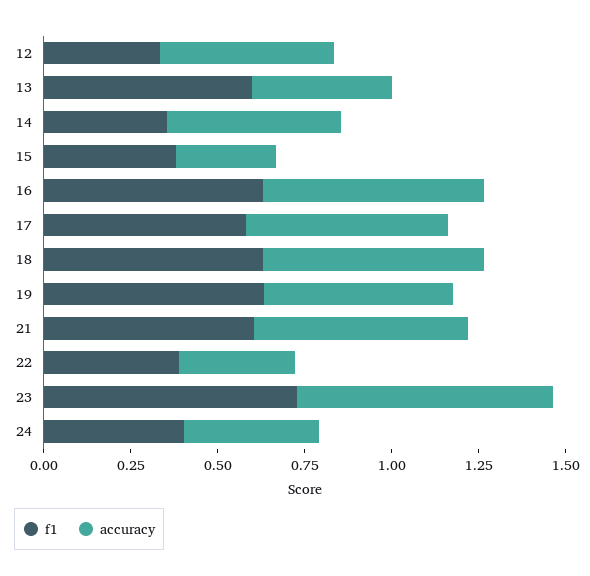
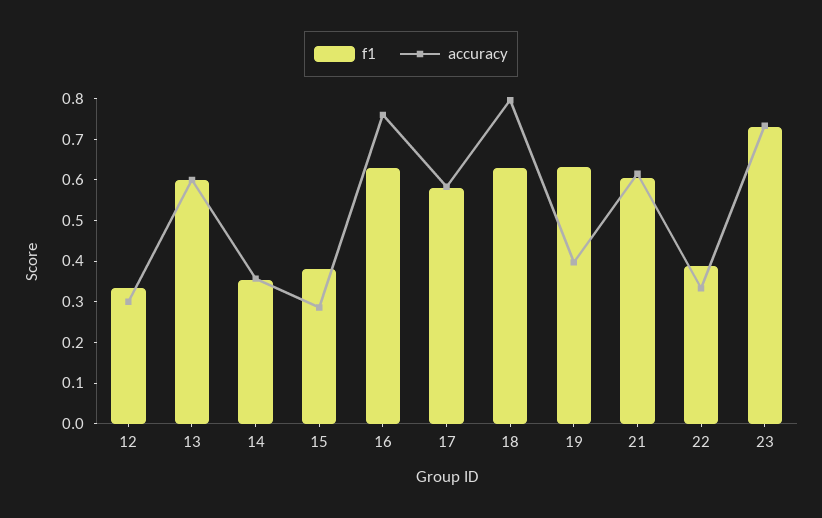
  {
    "f1": {
      "12": 0.34,
      "13": 0.6,
      "14": 0.36,
      "15": 0.38,
      "16": 0.64,
      "17": 0.58,
      "18": 0.64,
      "19": 0.64,
      "21": 0.6,
      "22": 0.38,
-     "23": 0.72,
+     "23": 0.72
-     "24": 0.4
    },
    "accuracy": {
-     "12": 0.5,
+     "12": 0.3,
-     "13": 0.4,
+     "13": 0.6,
-     "14": 0.5,
+     "14": 0.36,
      "15": 0.28,
-     "16": 0.65,
+     "16": 0.76,
      "17": 0.58,
-     "18": 0.65,
+     "18": 0.8,
-     "19": 0.55,
+     "19": 0.4,
      "21": 0.62,
      "22": 0.34,
-     "23": 0.74,
+     "23": 0.74
-     "24": 0.4
    }
  }

